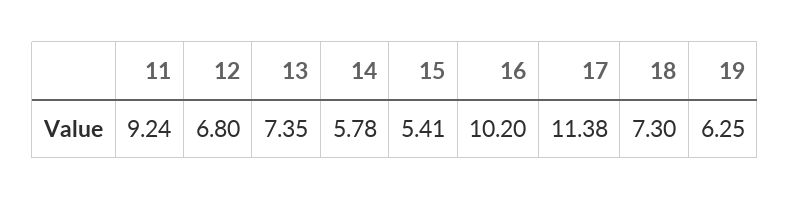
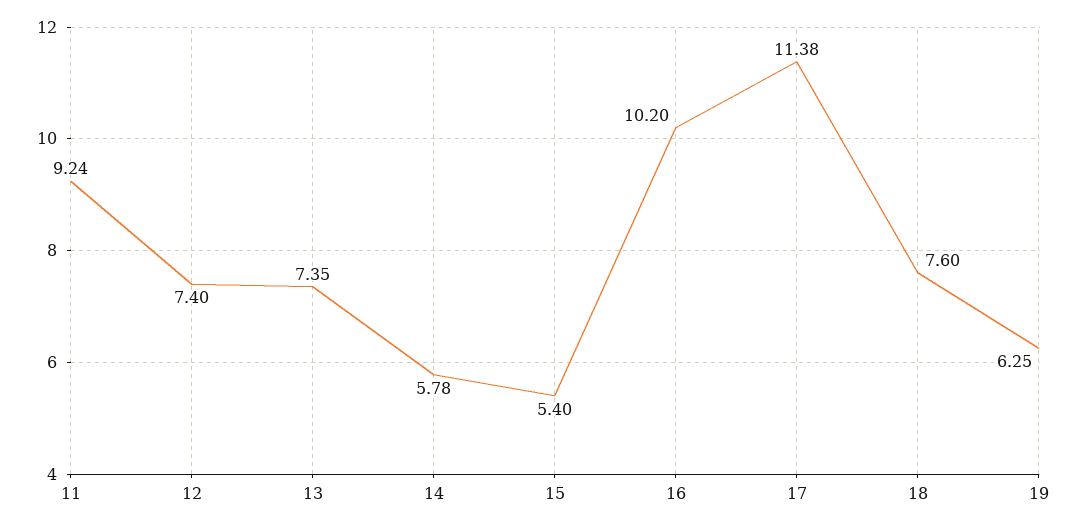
  {
    "11": 9.24,
-   "12": 6.8,
+   "12": 7.4,
    "13": 7.35,
    "14": 5.78,
-   "15": 5.41,
+   "15": 5.4,
    "16": 10.2,
    "17": 11.38,
-   "18": 7.3,
+   "18": 7.6,
    "19": 6.25
  }

